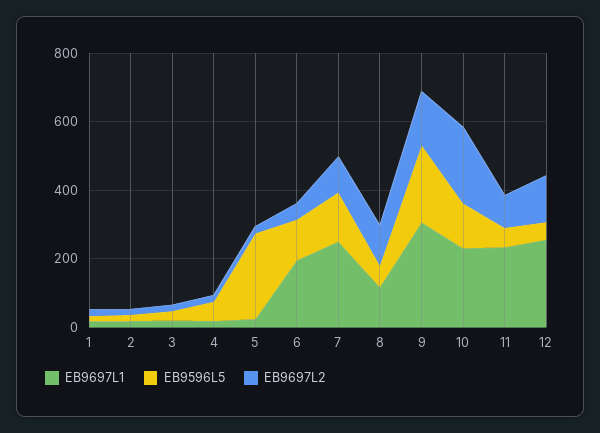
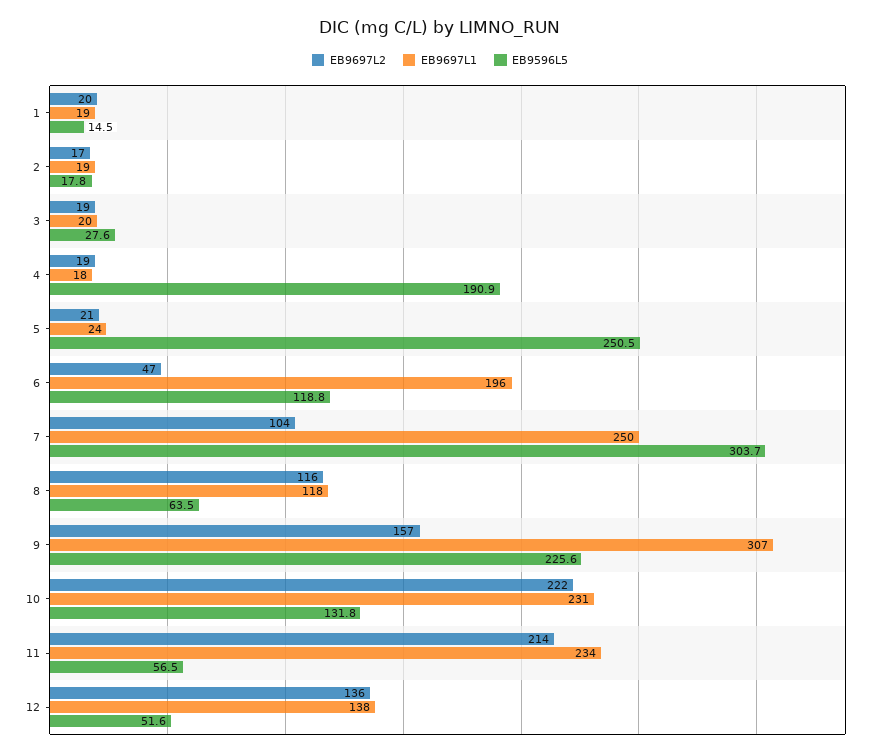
  {
    "EB9697L1": {
      "1": 19,
      "2": 19,
      "3": 20,
      "4": 18,
      "5": 24,
      "6": 196,
      "7": 250,
      "8": 118,
      "9": 307,
      "10": 231,
      "11": 234,
-     "12": 250
+     "12": 138
    },
    "EB9596L5": {
      "1": 14.5,
      "2": 17.8,
      "3": 27.6,
-     "4": 50,
+     "4": 190.9,
      "5": 250.5,
      "6": 118.8,
-     "7": 150,
+     "7": 303.7,
      "8": 63.5,
      "9": 225.6,
      "10": 131.8,
      "11": 56.5,
      "12": 51.6
    },
    "EB9697L2": {
      "1": 20,
      "2": 17,
      "3": 19,
      "4": 19,
      "5": 21,
      "6": 47,
      "7": 104,
      "8": 116,
      "9": 157,
      "10": 222,
-     "11": 100,
+     "11": 214,
      "12": 136
    }
  }

